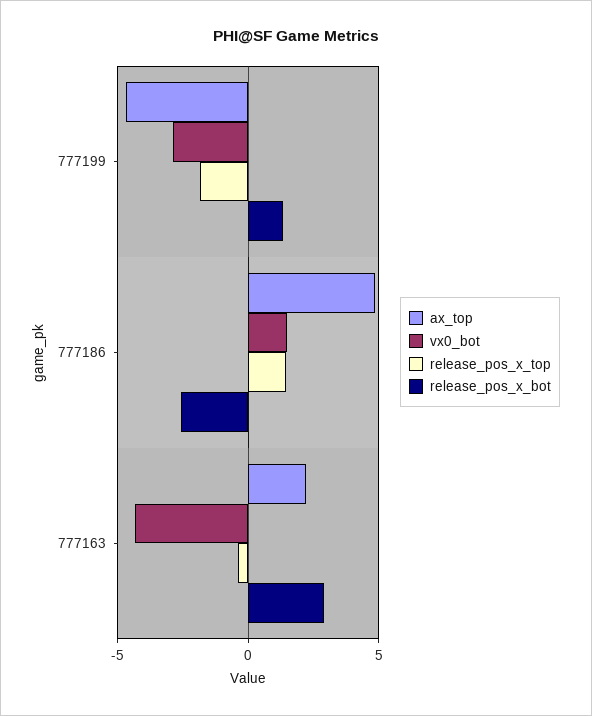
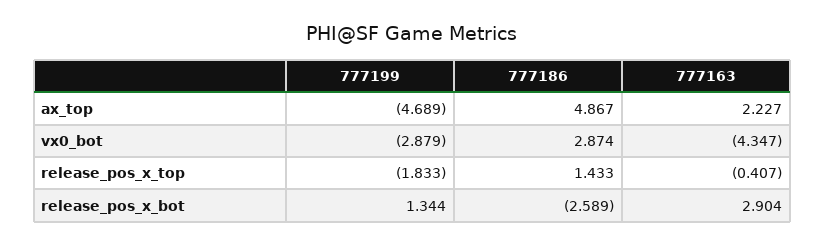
  {
    "ax_top": {
      "777199": -4.689,
      "777186": 4.867,
      "777163": 2.227
    },
    "vx0_bot": {
      "777199": -2.879,
-     "777186": 1.5,
+     "777186": 2.874,
      "777163": -4.347
    },
    "release_pos_x_top": {
      "777199": -1.833,
      "777186": 1.433,
      "777163": -0.407
    },
    "release_pos_x_bot": {
      "777199": 1.344,
      "777186": -2.589,
      "777163": 2.904
    }
  }

